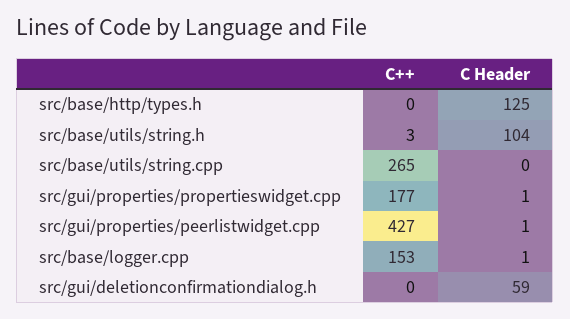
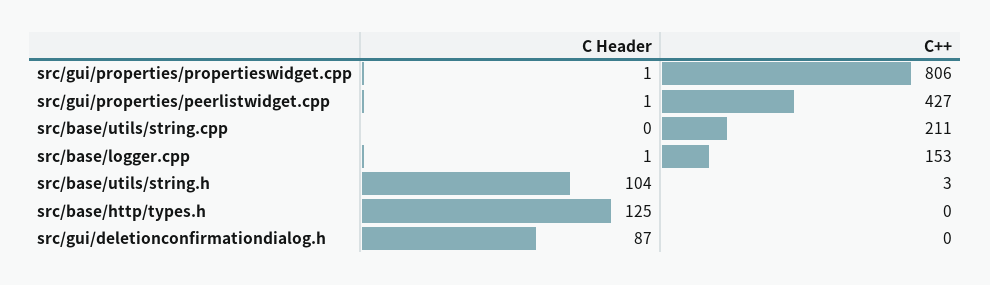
  {
    "C++": {
      "src/base/http/types.h": 0,
      "src/base/utils/string.h": 3,
-     "src/base/utils/string.cpp": 265,
+     "src/base/utils/string.cpp": 211,
-     "src/gui/properties/propertieswidget.cpp": 177,
+     "src/gui/properties/propertieswidget.cpp": 806,
      "src/gui/properties/peerlistwidget.cpp": 427,
      "src/base/logger.cpp": 153,
      "src/gui/deletionconfirmationdialog.h": 0
    },
    "C Header": {
      "src/base/http/types.h": 125,
      "src/base/utils/string.h": 104,
      "src/base/utils/string.cpp": 0,
      "src/gui/properties/propertieswidget.cpp": 1,
      "src/gui/properties/peerlistwidget.cpp": 1,
      "src/base/logger.cpp": 1,
-     "src/gui/deletionconfirmationdialog.h": 59
+     "src/gui/deletionconfirmationdialog.h": 87
    }
  }

